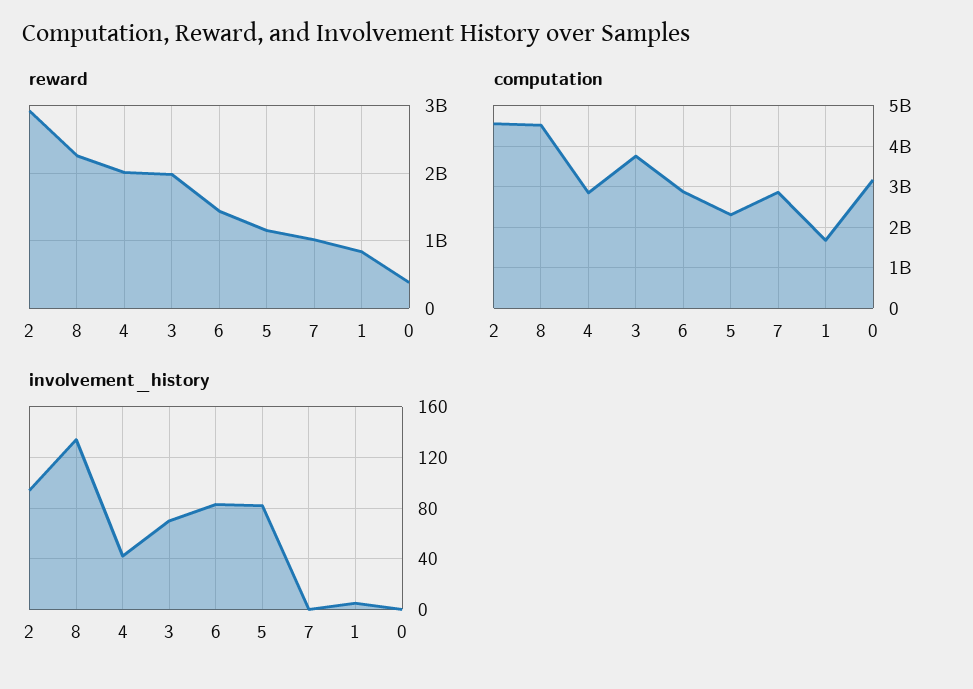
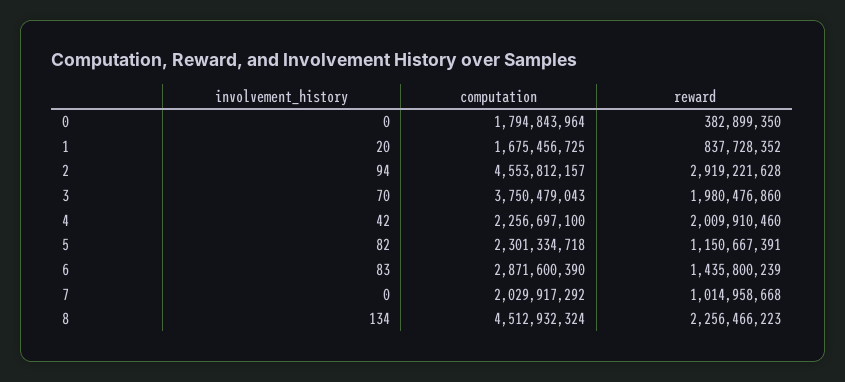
  {
    "reward": {
      "2": 2919221628,
      "8": 2256466223,
      "4": 2009910460,
      "3": 1980476860,
      "6": 1435800239,
      "5": 1150667391,
      "7": 1014958668,
      "1": 837728352,
      "0": 382899350
    },
    "computation": {
      "2": 4553812157,
      "8": 4512932324,
-     "4": 2800000000,
+     "4": 2256697100,
      "3": 3750479043,
      "6": 2871600390,
      "5": 2301334718,
-     "7": 2800000000,
+     "7": 2029917292,
      "1": 1675456725,
-     "0": 3200000000
+     "0": 1794843964
    },
    "involvement_history": {
      "2": 94,
      "8": 134,
      "4": 42,
      "3": 70,
      "6": 83,
      "5": 82,
      "7": 0,
-     "1": 5,
+     "1": 20,
      "0": 0
    }
  }

